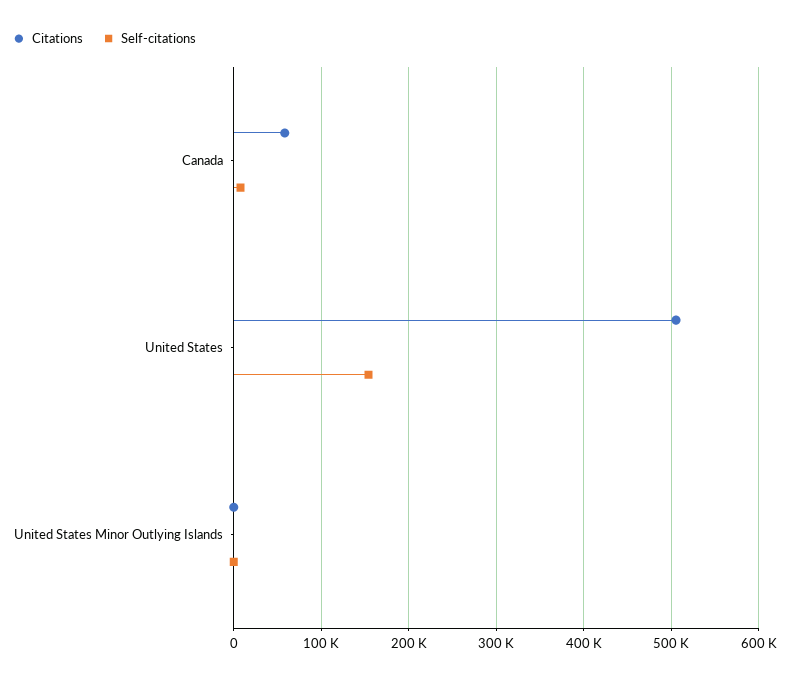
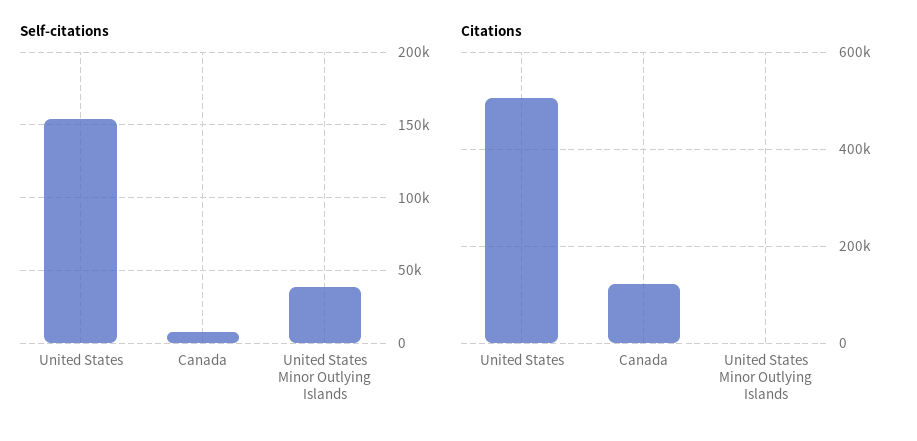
  {
    "Citations": {
-     "Canada": 60000,
+     "Canada": 120000,
      "United States": 510000,
      "United States Minor Outlying Islands": 0
    },
    "Self-citations": {
      "Canada": 10000,
      "United States": 155000,
-     "United States Minor Outlying Islands": 0
+     "United States Minor Outlying Islands": 40000
    }
  }

